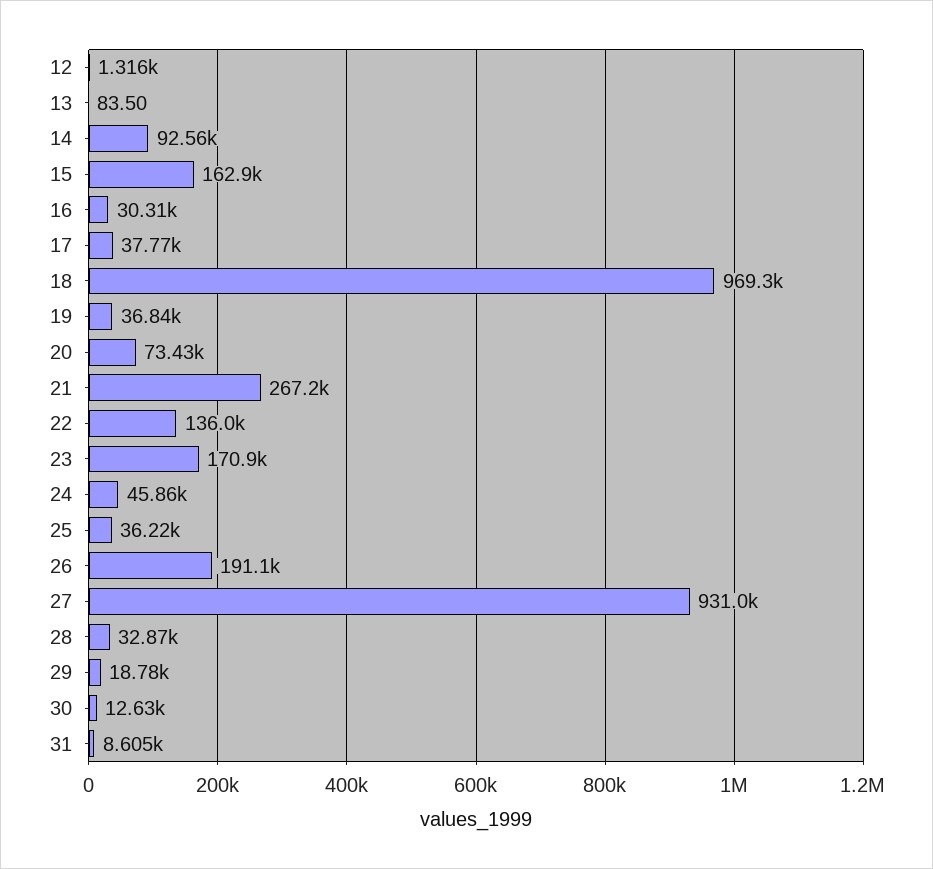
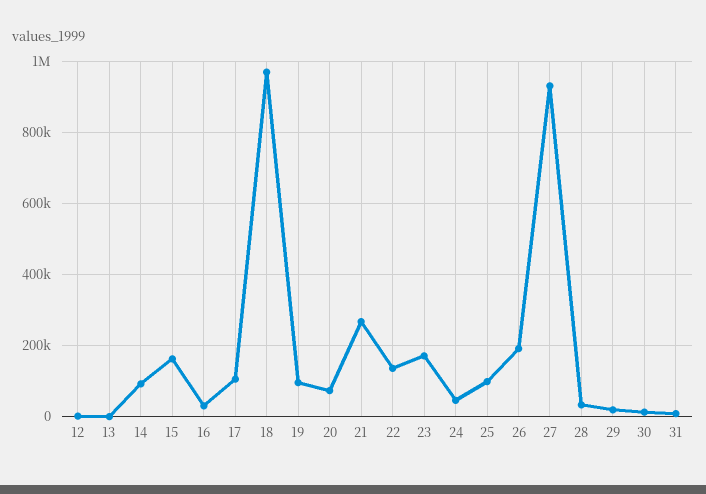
  {
    "12": 1316,
    "13": 83.5,
    "14": 92560,
    "15": 162900,
    "16": 30310,
-   "17": 37770,
+   "17": 100000,
    "18": 969300,
-   "19": 36840,
+   "19": 100000,
    "20": 73430,
    "21": 267200,
    "22": 136000,
    "23": 170900,
    "24": 45860,
-   "25": 36220,
+   "25": 100000,
    "26": 191100,
    "27": 931000,
    "28": 32870,
    "29": 18780,
    "30": 12630,
    "31": 8605
  }

